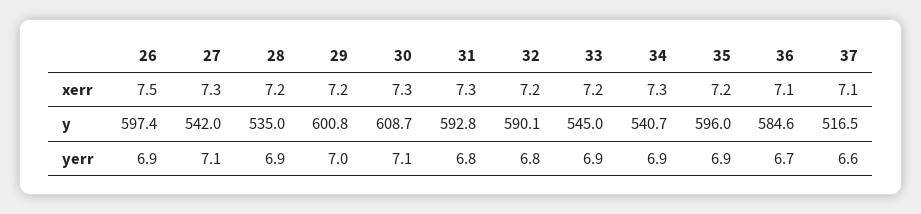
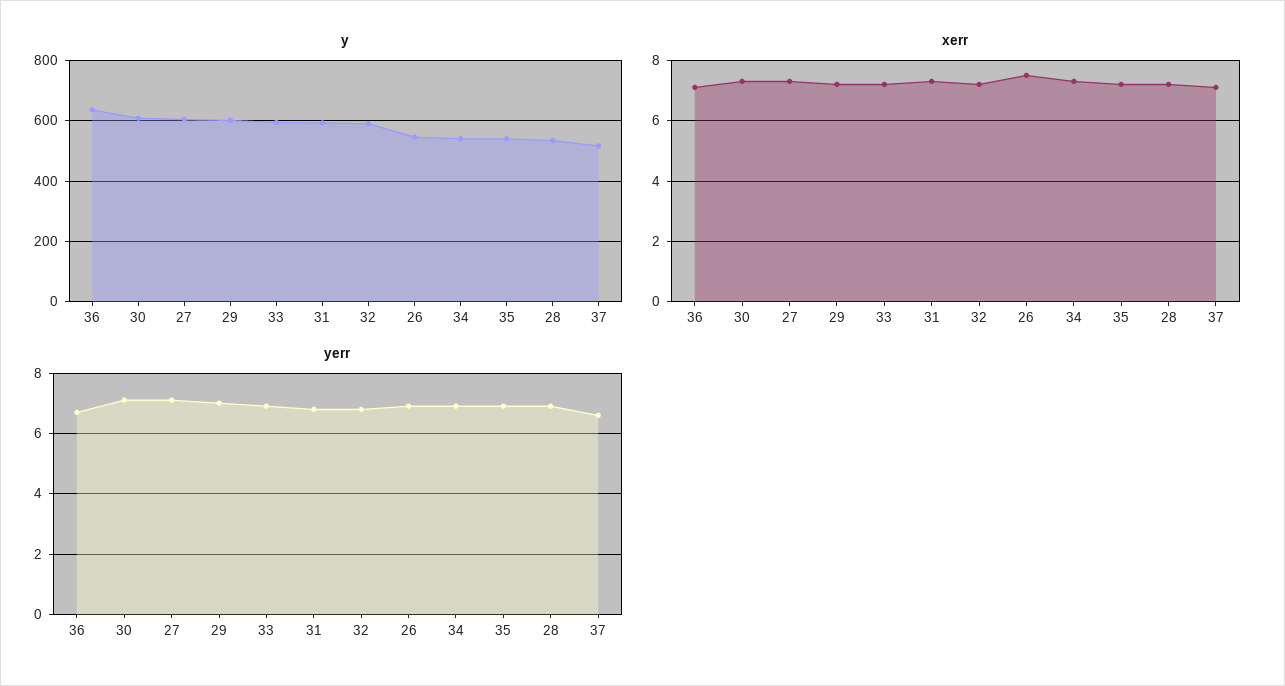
  {
    "xerr": {
      "26": 7.5,
      "27": 7.3,
      "28": 7.2,
      "29": 7.2,
      "30": 7.3,
      "31": 7.3,
      "32": 7.2,
      "33": 7.2,
      "34": 7.3,
      "35": 7.2,
      "36": 7.1,
      "37": 7.1
    },
    "y": {
-     "26": 597.4,
+     "26": 540,
-     "27": 542,
+     "27": 600,
      "28": 535,
      "29": 600.8,
      "30": 608.7,
      "31": 592.8,
      "32": 590.1,
-     "33": 545,
+     "33": 600,
      "34": 540.7,
-     "35": 596,
+     "35": 540,
-     "36": 584.6,
+     "36": 640,
      "37": 516.5
    },
    "yerr": {
      "26": 6.9,
      "27": 7.1,
      "28": 6.9,
      "29": 7,
      "30": 7.1,
      "31": 6.8,
      "32": 6.8,
      "33": 6.9,
      "34": 6.9,
      "35": 6.9,
      "36": 6.7,
      "37": 6.6
    }
  }

